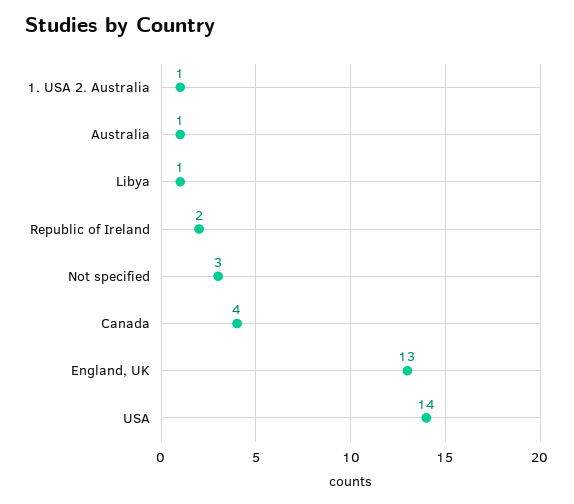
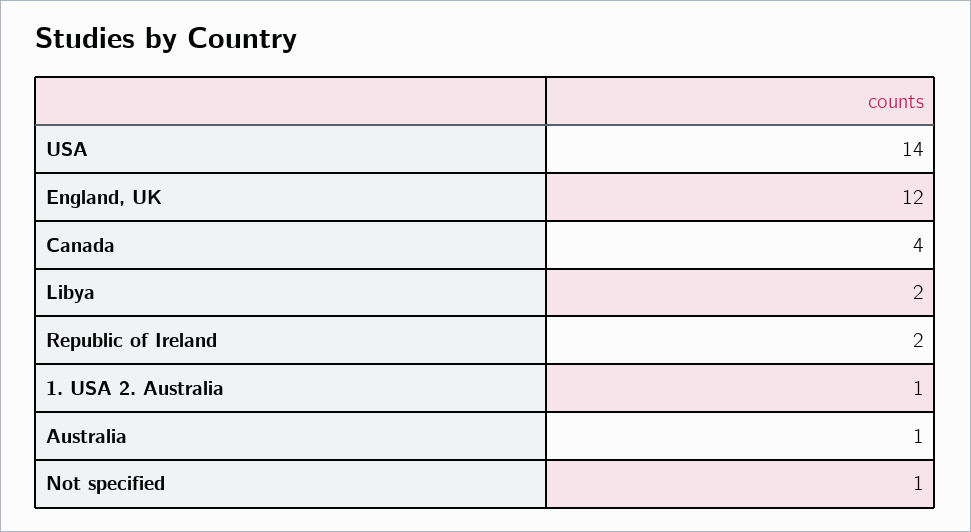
  {
    "1. USA 2. Australia": 1,
    "Australia": 1,
-   "Libya": 1,
+   "Libya": 2,
    "Republic of Ireland": 2,
-   "Not specified": 3,
+   "Not specified": 1,
    "Canada": 4,
-   "England, UK": 13,
+   "England, UK": 12,
    "USA": 14
  }

